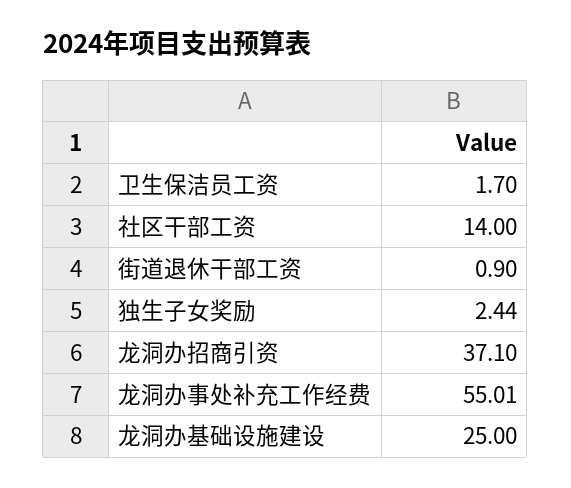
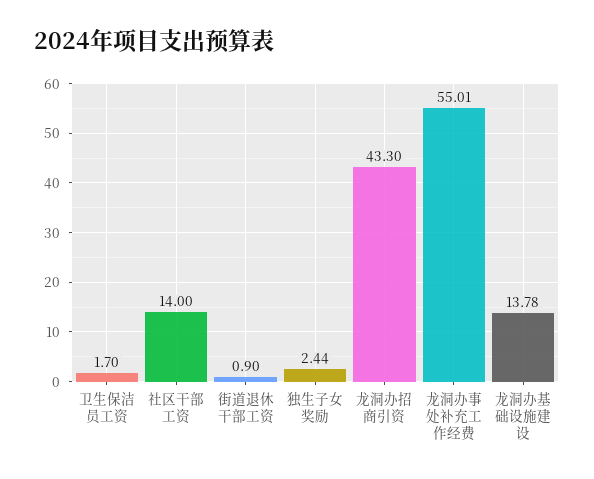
  {
    "卫生保洁员工资": 1.7,
    "社区干部工资": 14,
    "街道退休干部工资": 0.9,
    "独生子女奖励": 2.44,
-   "龙洞办招商引资": 37.1,
+   "龙洞办招商引资": 43.3,
    "龙洞办事处补充工作经费": 55.01,
-   "龙洞办基础设施建设": 25
+   "龙洞办基础设施建设": 13.78
  }

